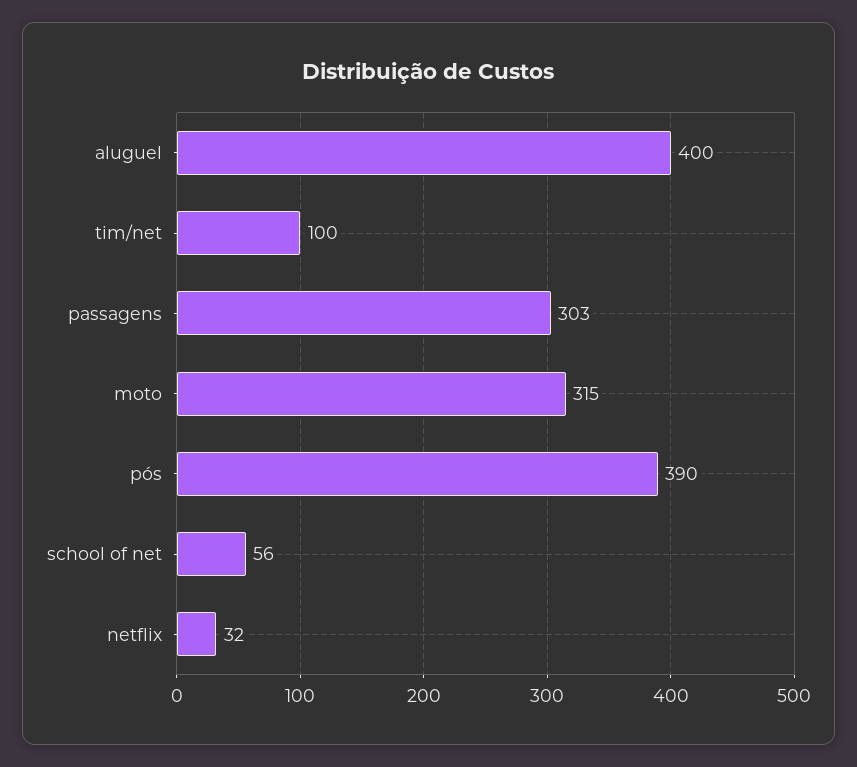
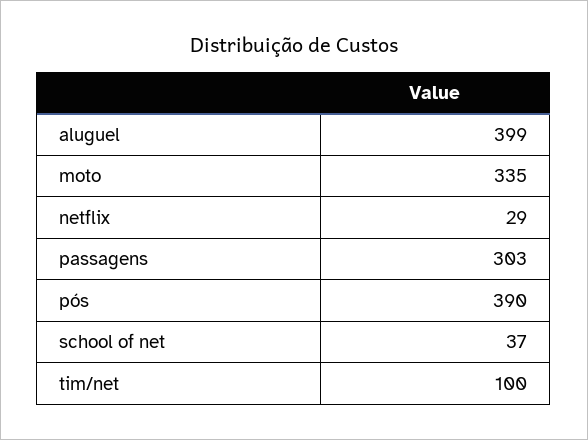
  {
-   "aluguel": 400,
+   "aluguel": 399,
    "tim/net": 100,
    "passagens": 303,
-   "moto": 315,
+   "moto": 335,
    "pós": 390,
-   "school of net": 56,
+   "school of net": 37,
-   "netflix": 32
+   "netflix": 29
  }

